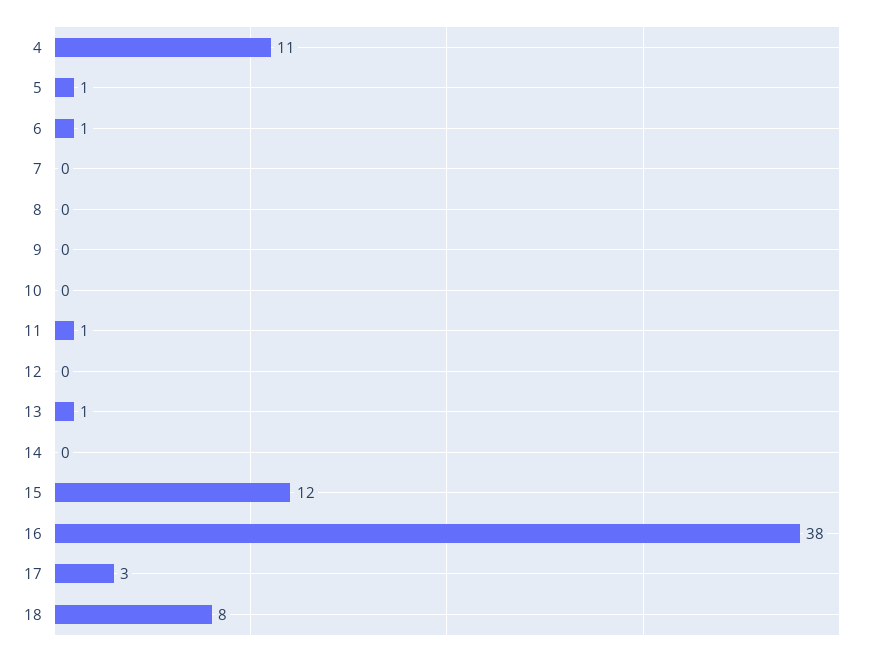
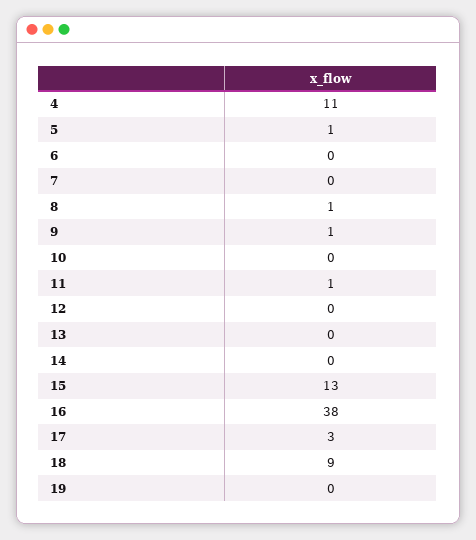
  {
    "4": 11,
    "5": 1,
-   "6": 1,
+   "6": 0,
    "7": 0,
-   "8": 0,
+   "8": 1,
-   "9": 0,
+   "9": 1,
    "10": 0,
    "11": 1,
    "12": 0,
-   "13": 1,
+   "13": 0,
    "14": 0,
-   "15": 12,
+   "15": 13,
    "16": 38,
    "17": 3,
-   "18": 8
+   "18": 9,
+   "19": 0
  }

